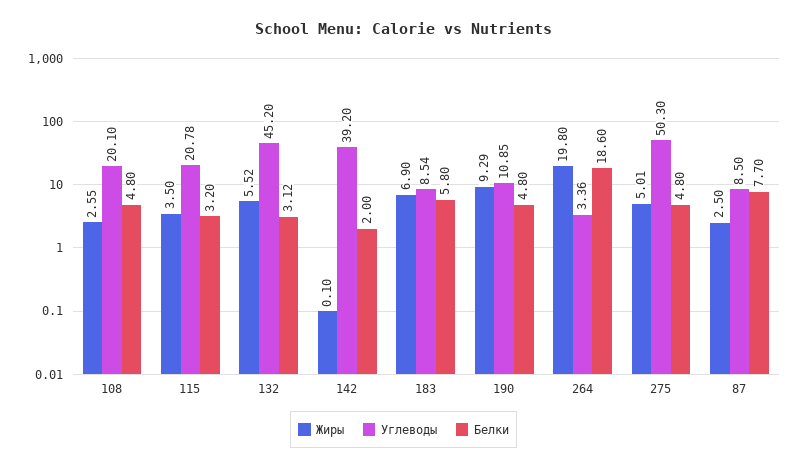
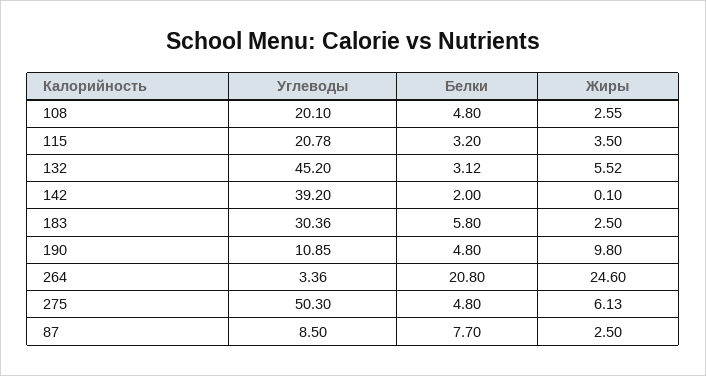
  {
    "Жиры": {
      "108": 2.55,
      "115": 3.5,
      "132": 5.52,
      "142": 0.1,
-     "183": 6.9,
+     "183": 2.5,
-     "190": 9.29,
+     "190": 9.8,
-     "264": 19.8,
+     "264": 24.6,
-     "275": 5.01,
+     "275": 6.13,
      "87": 2.5
    },
    "Углеводы": {
      "108": 20.1,
      "115": 20.78,
      "132": 45.2,
      "142": 39.2,
-     "183": 8.54,
+     "183": 30.36,
      "190": 10.85,
      "264": 3.36,
      "275": 50.3,
      "87": 8.5
    },
    "Белки": {
      "108": 4.8,
      "115": 3.2,
      "132": 3.12,
      "142": 2,
      "183": 5.8,
      "190": 4.8,
-     "264": 18.6,
+     "264": 20.8,
      "275": 4.8,
      "87": 7.7
    }
  }

